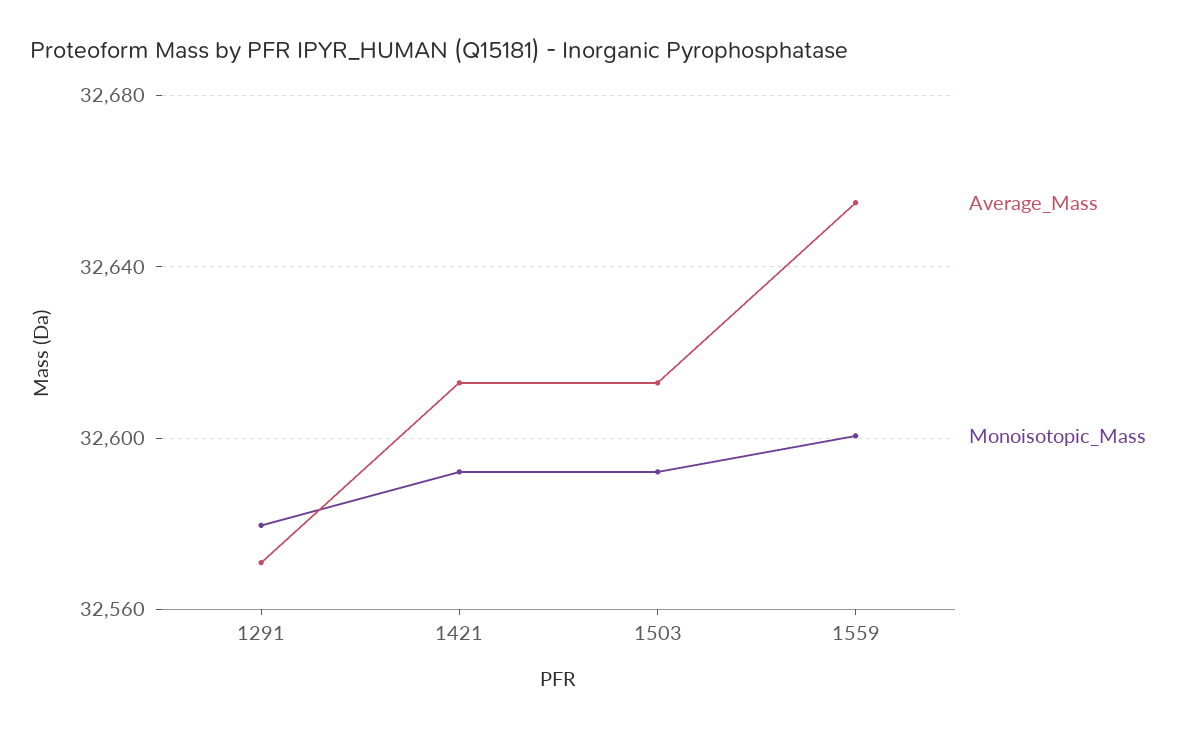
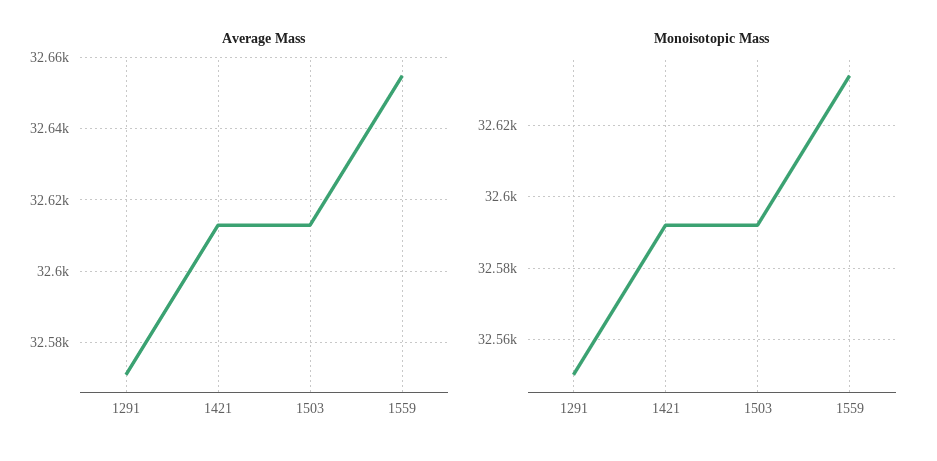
  {
    "Average_Mass": {
      "1291": 32570,
      "1421": 32612,
      "1503": 32612,
      "1559": 32656
    },
    "Monoisotopic_Mass": {
-     "1291": 32580,
+     "1291": 32550,
      "1421": 32592,
      "1503": 32592,
-     "1559": 32600
+     "1559": 32634
    }
  }

